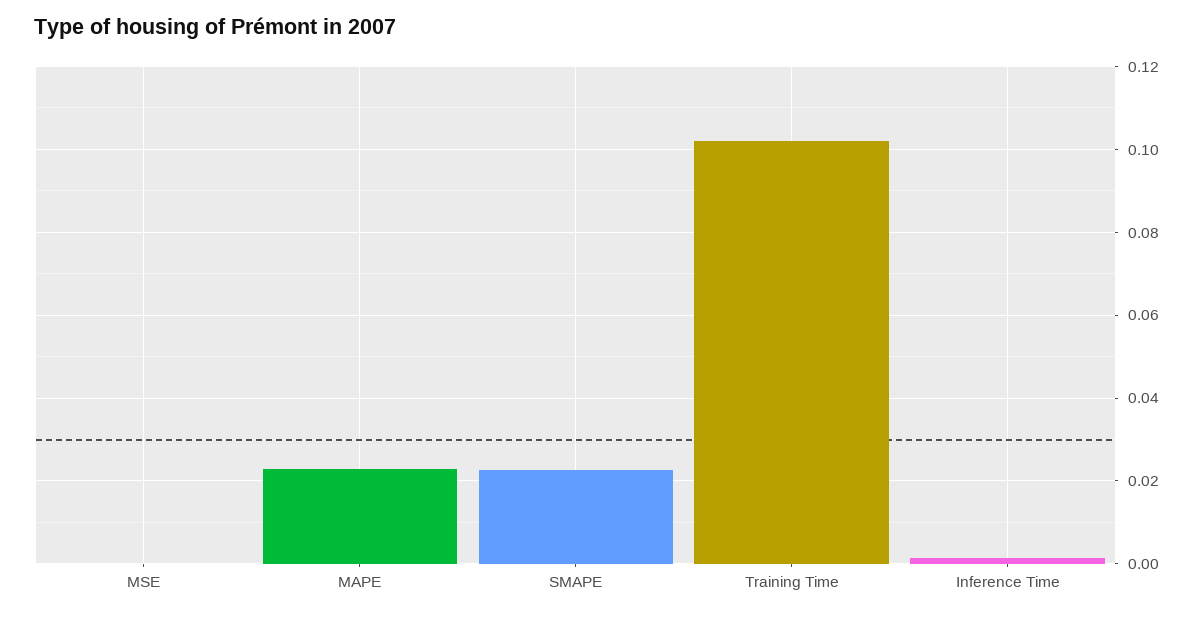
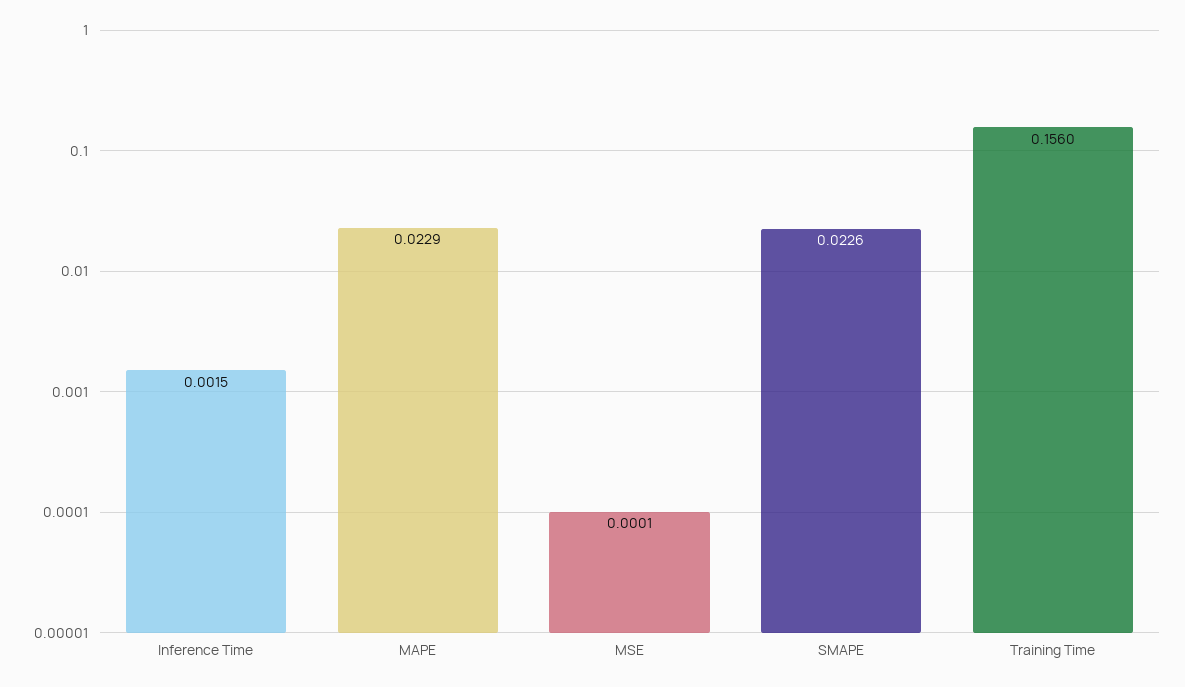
  {
    "MSE": 0.0001,
    "MAPE": 0.0229,
    "SMAPE": 0.0226,
-   "Training Time": 0.102,
+   "Training Time": 0.156,
    "Inference Time": 0.0015
  }

